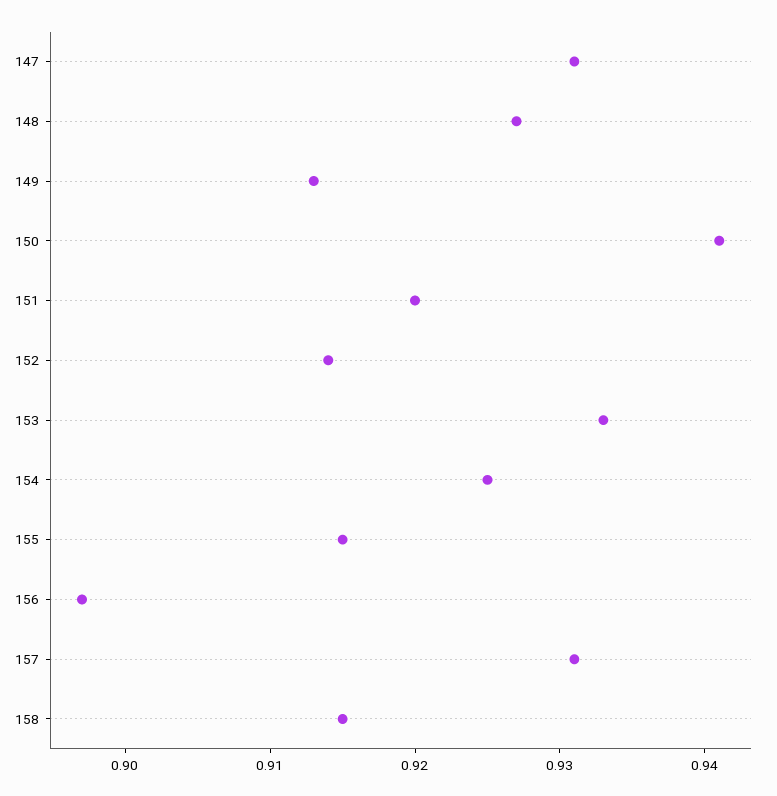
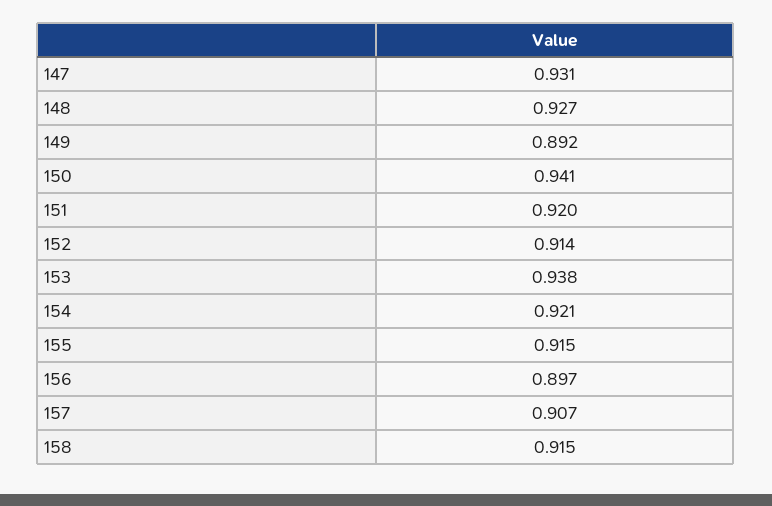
  {
    "147": 0.931,
    "148": 0.927,
-   "149": 0.913,
+   "149": 0.892,
    "150": 0.941,
    "151": 0.92,
    "152": 0.914,
-   "153": 0.933,
+   "153": 0.938,
-   "154": 0.925,
+   "154": 0.921,
    "155": 0.915,
    "156": 0.897,
-   "157": 0.931,
+   "157": 0.907,
    "158": 0.915
  }

